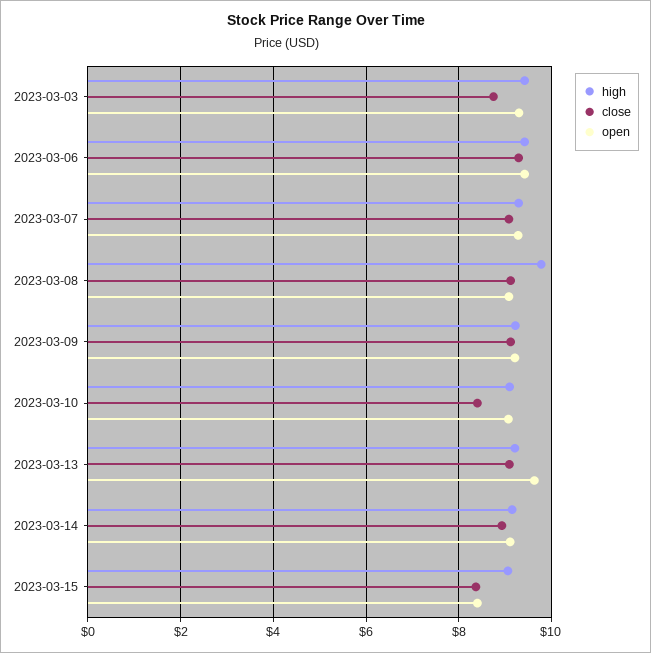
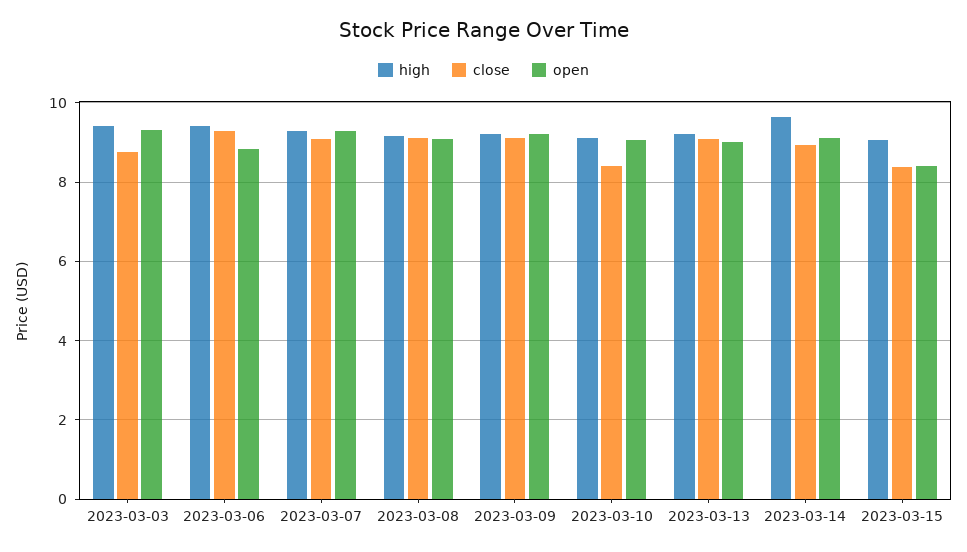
  {
    "high": {
      "2023-03-03": 9.4,
      "2023-03-06": 9.4,
      "2023-03-07": 9.2,
-     "2023-03-08": 9.8,
+     "2023-03-08": 9.2,
      "2023-03-09": 9.2,
      "2023-03-10": 9.2,
      "2023-03-13": 9.2,
-     "2023-03-14": 9.2,
+     "2023-03-14": 9.6,
      "2023-03-15": 9
    },
    "close": {
      "2023-03-03": 8.8,
      "2023-03-06": 9.2,
      "2023-03-07": 9,
      "2023-03-08": 9.2,
      "2023-03-09": 9.2,
      "2023-03-10": 8.4,
      "2023-03-13": 9,
      "2023-03-14": 9,
      "2023-03-15": 8.4
    },
    "open": {
      "2023-03-03": 9.4,
-     "2023-03-06": 9.4,
+     "2023-03-06": 8.8,
      "2023-03-07": 9.2,
      "2023-03-08": 9,
      "2023-03-09": 9.2,
      "2023-03-10": 9,
-     "2023-03-13": 9.6,
+     "2023-03-13": 9,
      "2023-03-14": 9.2,
      "2023-03-15": 8.4
    }
  }

